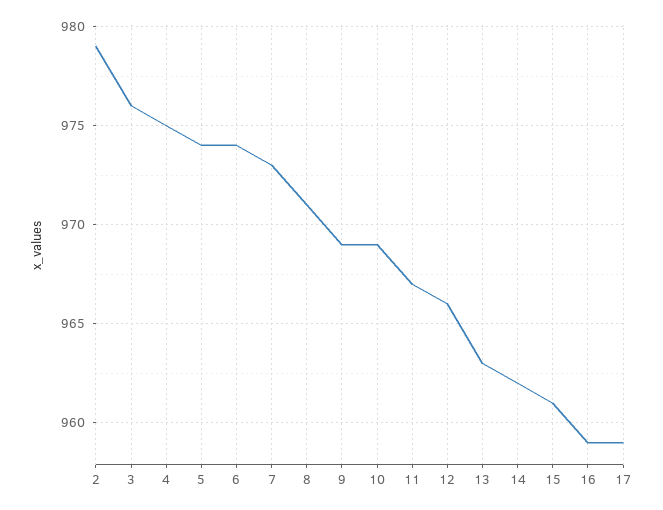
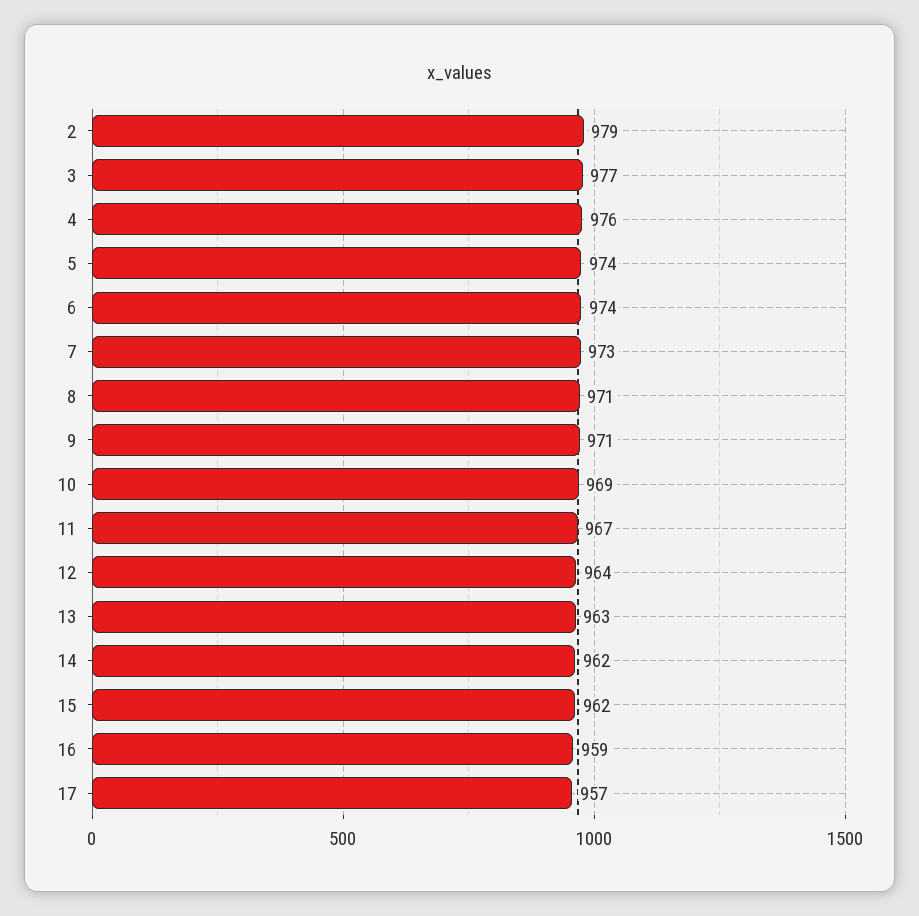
  {
    "2": 979,
-   "3": 976,
+   "3": 977,
-   "4": 975,
+   "4": 976,
    "5": 974,
    "6": 974,
    "7": 973,
    "8": 971,
-   "9": 969,
+   "9": 971,
    "10": 969,
    "11": 967,
-   "12": 966,
+   "12": 964,
    "13": 963,
    "14": 962,
-   "15": 961,
+   "15": 962,
    "16": 959,
-   "17": 959
+   "17": 957
  }

